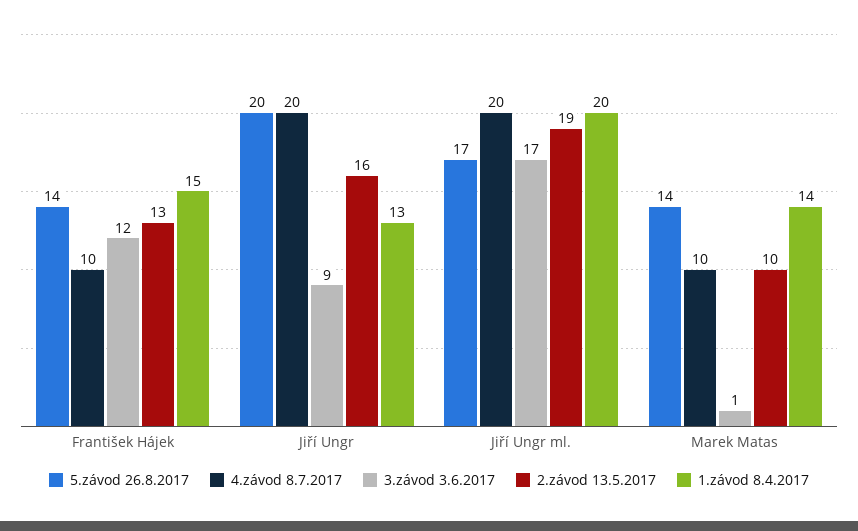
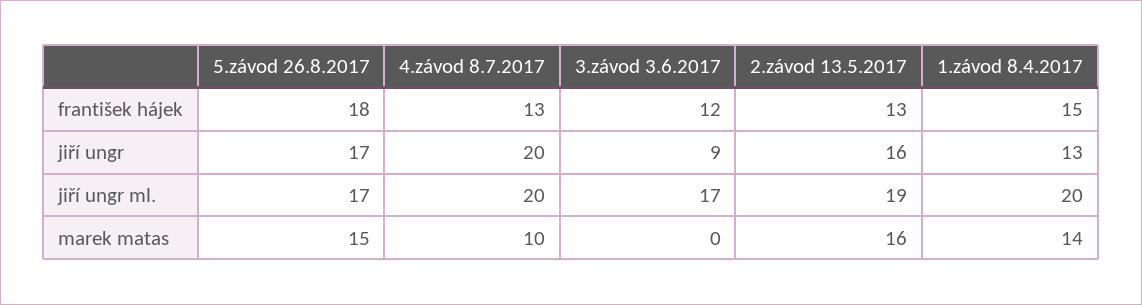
  {
    "5.závod 26.8.2017": {
-     "František Hájek": 14,
+     "František Hájek": 18,
-     "Jiří Ungr": 20,
+     "Jiří Ungr": 17,
      "Jiří Ungr ml.": 17,
-     "Marek Matas": 14
+     "Marek Matas": 15
    },
    "4.závod 8.7.2017": {
-     "František Hájek": 10,
+     "František Hájek": 13,
      "Jiří Ungr": 20,
      "Jiří Ungr ml.": 20,
      "Marek Matas": 10
    },
    "3.závod 3.6.2017": {
      "František Hájek": 12,
      "Jiří Ungr": 9,
      "Jiří Ungr ml.": 17,
-     "Marek Matas": 1
+     "Marek Matas": 0
    },
    "2.závod 13.5.2017": {
      "František Hájek": 13,
      "Jiří Ungr": 16,
      "Jiří Ungr ml.": 19,
-     "Marek Matas": 10
+     "Marek Matas": 16
    },
    "1.závod 8.4.2017": {
      "František Hájek": 15,
      "Jiří Ungr": 13,
      "Jiří Ungr ml.": 20,
      "Marek Matas": 14
    }
  }

